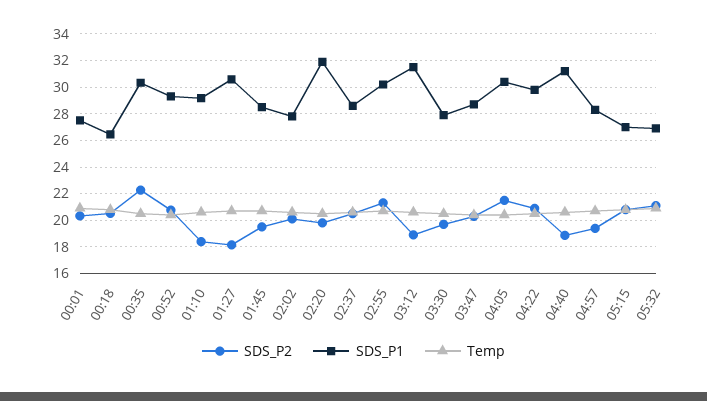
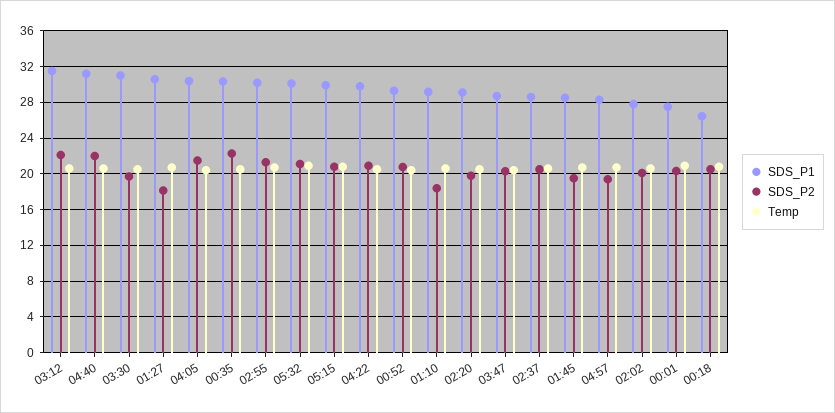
  {
    "SDS_P2": {
      "00:01": 20.5,
      "00:18": 20.5,
      "00:35": 22.5,
      "00:52": 21,
      "01:10": 18.5,
      "01:27": 18,
      "01:45": 19.5,
      "02:02": 20,
      "02:20": 20,
      "02:37": 20.5,
      "02:55": 21.5,
-     "03:12": 19,
+     "03:12": 22,
      "03:30": 19.5,
      "03:47": 20.5,
      "04:05": 21.5,
      "04:22": 21,
-     "04:40": 19,
+     "04:40": 22,
      "04:57": 19.5,
      "05:15": 21,
      "05:32": 21
    },
    "SDS_P1": {
      "00:01": 27.5,
      "00:18": 26.5,
      "00:35": 30.5,
      "00:52": 29.5,
      "01:10": 29,
      "01:27": 30.5,
      "01:45": 28.5,
      "02:02": 28,
-     "02:20": 32,
+     "02:20": 29,
      "02:37": 28.5,
      "02:55": 30,
      "03:12": 31.5,
-     "03:30": 28,
+     "03:30": 31,
      "03:47": 28.5,
      "04:05": 30.5,
      "04:22": 30,
      "04:40": 31,
      "04:57": 28.5,
-     "05:15": 27,
+     "05:15": 30,
-     "05:32": 27
+     "05:32": 30
    },
    "Temp": {
      "00:01": 21,
      "00:18": 21,
      "00:35": 20.5,
      "00:52": 20.5,
      "01:10": 20.5,
      "01:27": 20.5,
      "01:45": 20.5,
      "02:02": 20.5,
      "02:20": 20.5,
      "02:37": 20.5,
      "02:55": 20.5,
      "03:12": 20.5,
      "03:30": 20.5,
      "03:47": 20.5,
      "04:05": 20.5,
      "04:22": 20.5,
      "04:40": 20.5,
      "04:57": 20.5,
      "05:15": 21,
      "05:32": 21
    }
  }

